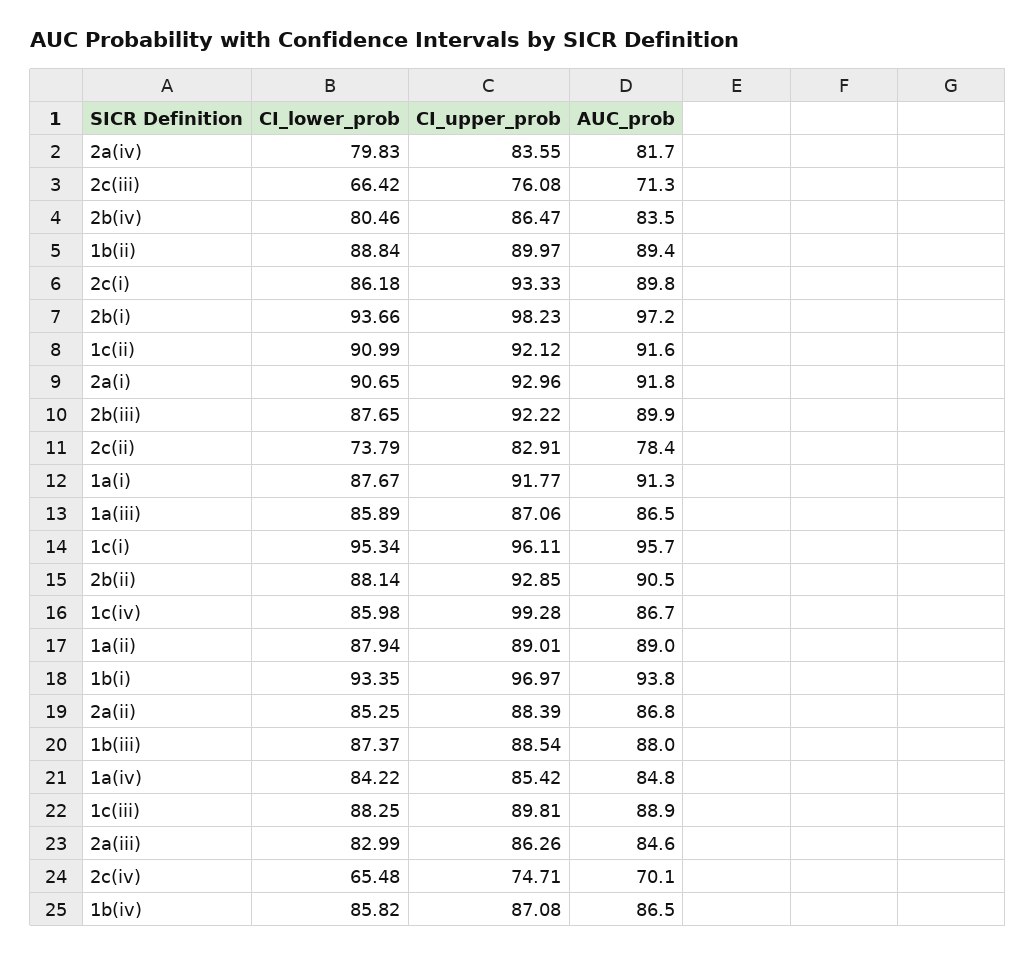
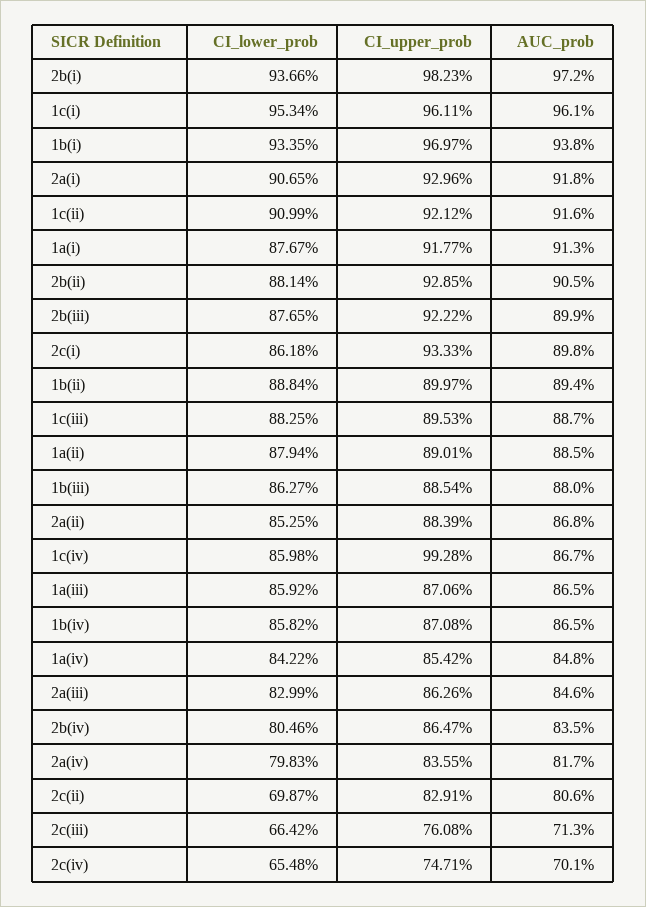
  {
    "CI_lower_prob": {
      "2a(iv)": 79.83,
      "2c(iii)": 66.42,
      "2b(iv)": 80.46,
      "1b(ii)": 88.84,
      "2c(i)": 86.18,
      "2b(i)": 93.66,
      "1c(ii)": 90.99,
      "2a(i)": 90.65,
      "2b(iii)": 87.65,
-     "2c(ii)": 73.79,
+     "2c(ii)": 69.87,
      "1a(i)": 87.67,
-     "1a(iii)": 85.89,
+     "1a(iii)": 85.92,
      "1c(i)": 95.34,
      "2b(ii)": 88.14,
      "1c(iv)": 85.98,
      "1a(ii)": 87.94,
      "1b(i)": 93.35,
      "2a(ii)": 85.25,
-     "1b(iii)": 87.37,
+     "1b(iii)": 86.27,
      "1a(iv)": 84.22,
      "1c(iii)": 88.25,
      "2a(iii)": 82.99,
      "2c(iv)": 65.48,
      "1b(iv)": 85.82
    },
    "CI_upper_prob": {
      "2a(iv)": 83.55,
      "2c(iii)": 76.08,
      "2b(iv)": 86.47,
      "1b(ii)": 89.97,
      "2c(i)": 93.33,
      "2b(i)": 98.23,
      "1c(ii)": 92.12,
      "2a(i)": 92.96,
      "2b(iii)": 92.22,
      "2c(ii)": 82.91,
      "1a(i)": 91.77,
      "1a(iii)": 87.06,
      "1c(i)": 96.11,
      "2b(ii)": 92.85,
      "1c(iv)": 99.28,
      "1a(ii)": 89.01,
      "1b(i)": 96.97,
      "2a(ii)": 88.39,
      "1b(iii)": 88.54,
      "1a(iv)": 85.42,
-     "1c(iii)": 89.81,
+     "1c(iii)": 89.53,
      "2a(iii)": 86.26,
      "2c(iv)": 74.71,
      "1b(iv)": 87.08
    },
    "AUC_prob": {
      "2a(iv)": 81.7,
      "2c(iii)": 71.3,
      "2b(iv)": 83.5,
      "1b(ii)": 89.4,
      "2c(i)": 89.8,
      "2b(i)": 97.2,
      "1c(ii)": 91.6,
      "2a(i)": 91.8,
      "2b(iii)": 89.9,
-     "2c(ii)": 78.4,
+     "2c(ii)": 80.6,
      "1a(i)": 91.3,
      "1a(iii)": 86.5,
-     "1c(i)": 95.7,
+     "1c(i)": 96.1,
      "2b(ii)": 90.5,
      "1c(iv)": 86.7,
-     "1a(ii)": 89,
+     "1a(ii)": 88.5,
      "1b(i)": 93.8,
      "2a(ii)": 86.8,
      "1b(iii)": 88,
      "1a(iv)": 84.8,
-     "1c(iii)": 88.9,
+     "1c(iii)": 88.7,
      "2a(iii)": 84.6,
      "2c(iv)": 70.1,
      "1b(iv)": 86.5
    }
  }

